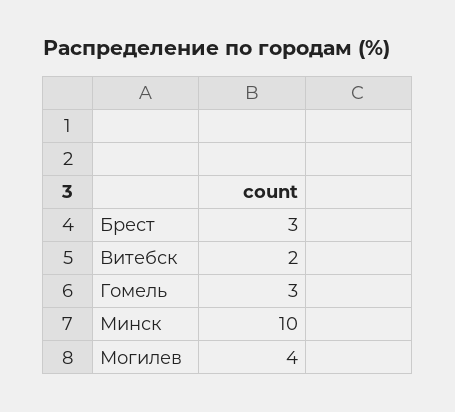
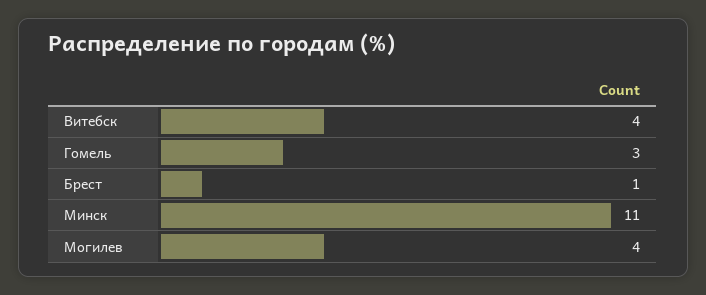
  {
-   "Брест": 3,
+   "Брест": 1,
-   "Витебск": 2,
+   "Витебск": 4,
    "Гомель": 3,
-   "Минск": 10,
+   "Минск": 11,
    "Могилев": 4
  }

